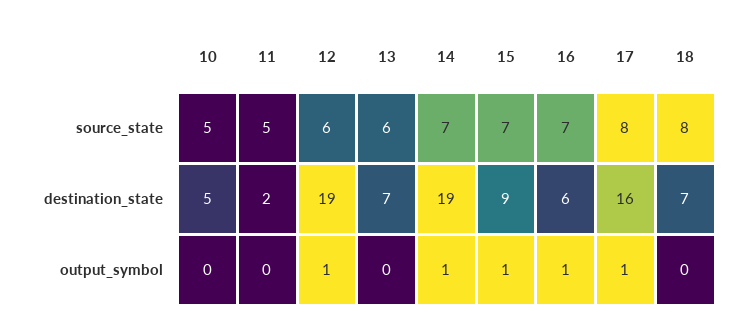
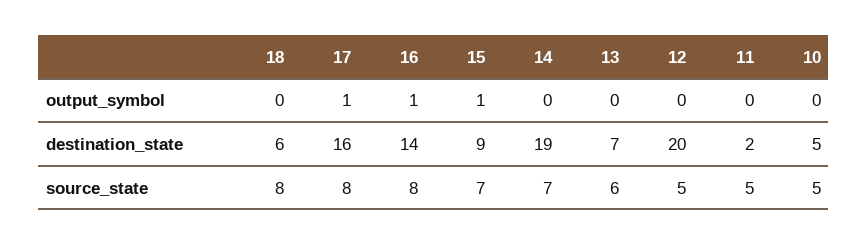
  {
    "10": {
      "source_state": 5,
      "destination_state": 5,
      "output_symbol": 0
    },
    "11": {
      "source_state": 5,
      "destination_state": 2,
      "output_symbol": 0
    },
    "12": {
-     "source_state": 6,
+     "source_state": 5,
-     "destination_state": 19,
+     "destination_state": 20,
-     "output_symbol": 1
+     "output_symbol": 0
    },
    "13": {
      "source_state": 6,
      "destination_state": 7,
      "output_symbol": 0
    },
    "14": {
      "source_state": 7,
      "destination_state": 19,
-     "output_symbol": 1
+     "output_symbol": 0
    },
    "15": {
      "source_state": 7,
      "destination_state": 9,
      "output_symbol": 1
    },
    "16": {
-     "source_state": 7,
+     "source_state": 8,
-     "destination_state": 6,
+     "destination_state": 14,
      "output_symbol": 1
    },
    "17": {
      "source_state": 8,
      "destination_state": 16,
      "output_symbol": 1
    },
    "18": {
      "source_state": 8,
-     "destination_state": 7,
+     "destination_state": 6,
      "output_symbol": 0
    }
  }

